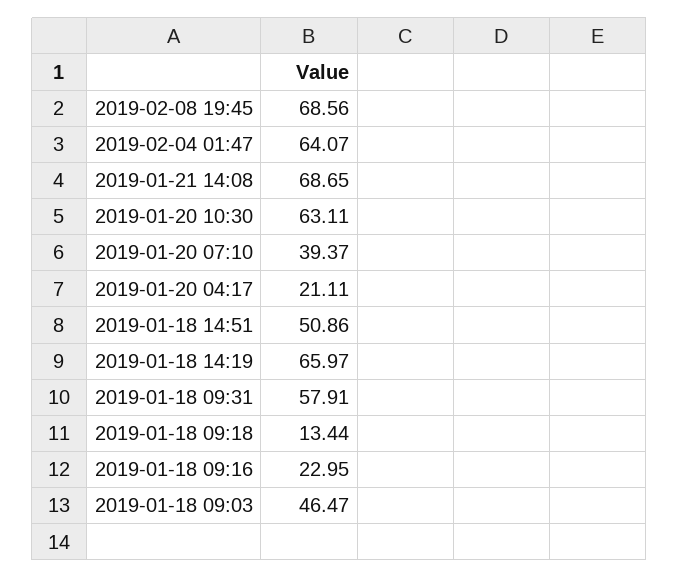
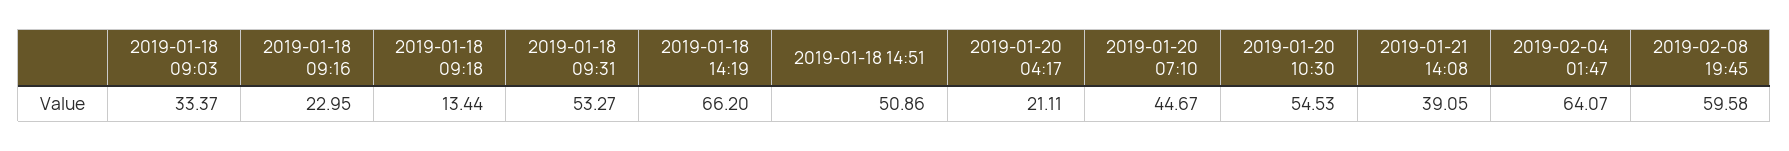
  {
-   "2019-02-08 19:45": 68.56,
+   "2019-02-08 19:45": 59.58,
    "2019-02-04 01:47": 64.07,
-   "2019-01-21 14:08": 68.65,
+   "2019-01-21 14:08": 39.05,
-   "2019-01-20 10:30": 63.11,
+   "2019-01-20 10:30": 54.53,
-   "2019-01-20 07:10": 39.37,
+   "2019-01-20 07:10": 44.67,
    "2019-01-20 04:17": 21.11,
    "2019-01-18 14:51": 50.86,
-   "2019-01-18 14:19": 65.97,
+   "2019-01-18 14:19": 66.2,
-   "2019-01-18 09:31": 57.91,
+   "2019-01-18 09:31": 53.27,
    "2019-01-18 09:18": 13.44,
    "2019-01-18 09:16": 22.95,
-   "2019-01-18 09:03": 46.47
+   "2019-01-18 09:03": 33.37
  }

